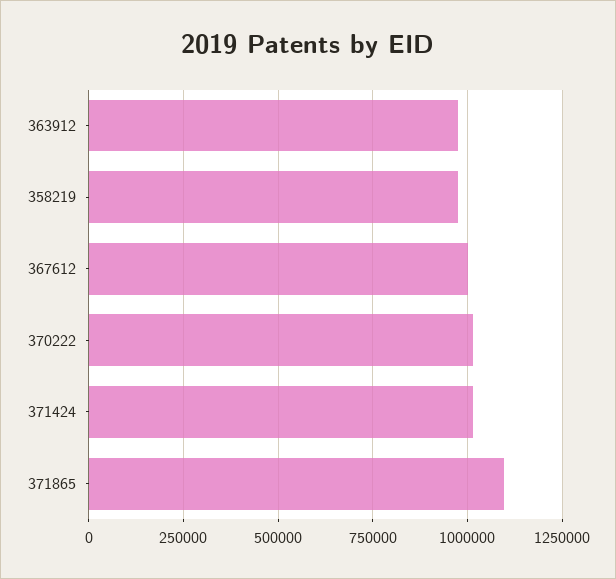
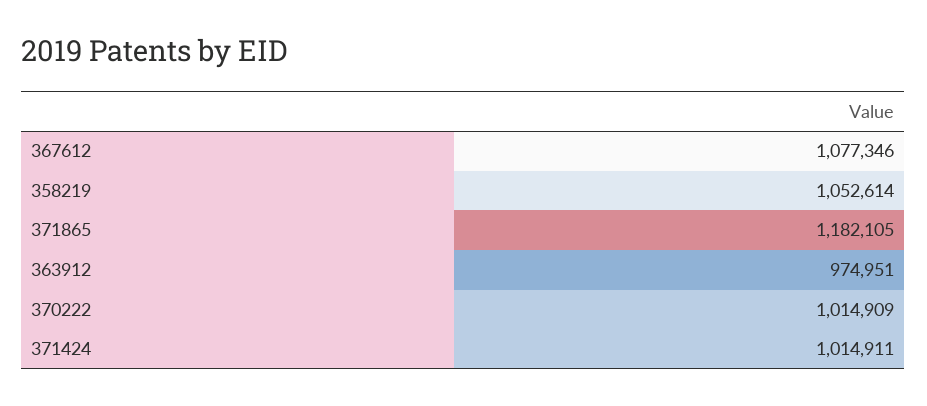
  {
    "363912": 974951,
-   "358219": 975000,
+   "358219": 1052614,
-   "367612": 1000000,
+   "367612": 1077346,
    "370222": 1014909,
    "371424": 1014911,
-   "371865": 1100000
+   "371865": 1182105
  }

